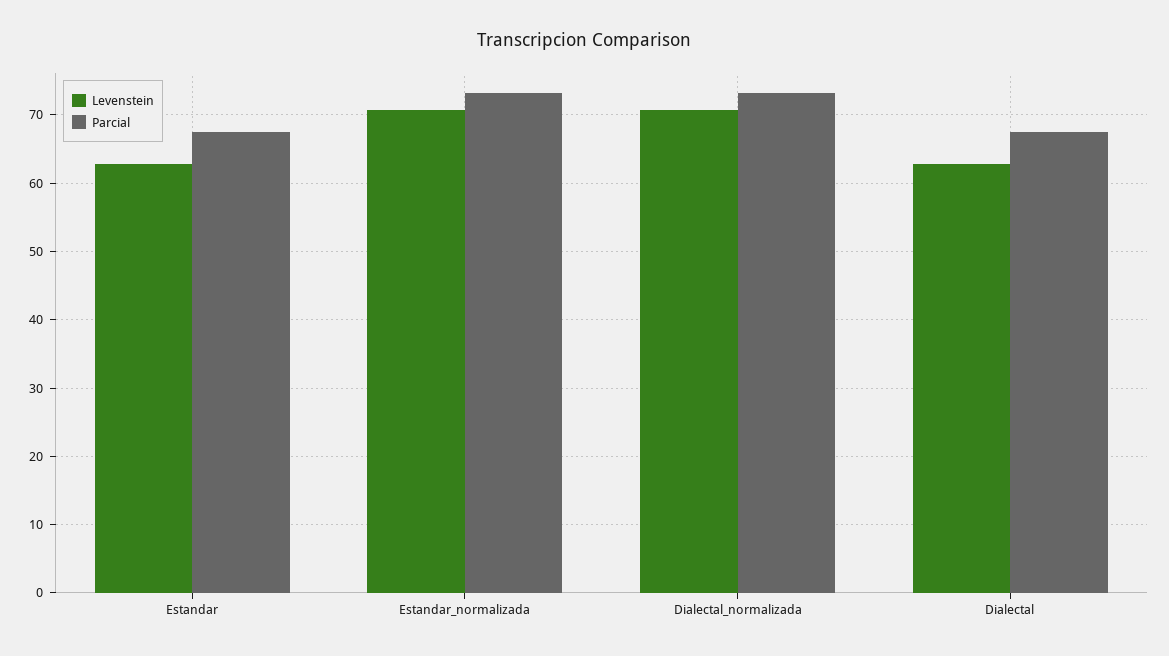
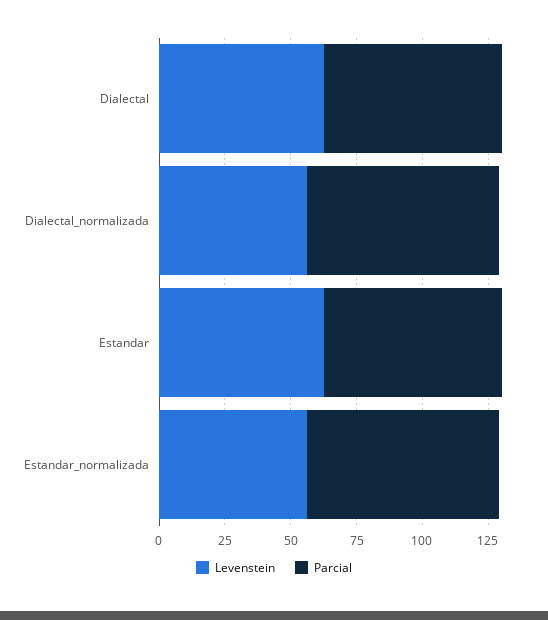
  {
    "Levenstein": {
      "Estandar": 63,
-     "Estandar_normalizada": 71,
+     "Estandar_normalizada": 55,
-     "Dialectal_normalizada": 71,
+     "Dialectal_normalizada": 55,
      "Dialectal": 63
    },
    "Parcial": {
      "Estandar": 67,
      "Estandar_normalizada": 73,
      "Dialectal_normalizada": 73,
      "Dialectal": 67
    }
  }

